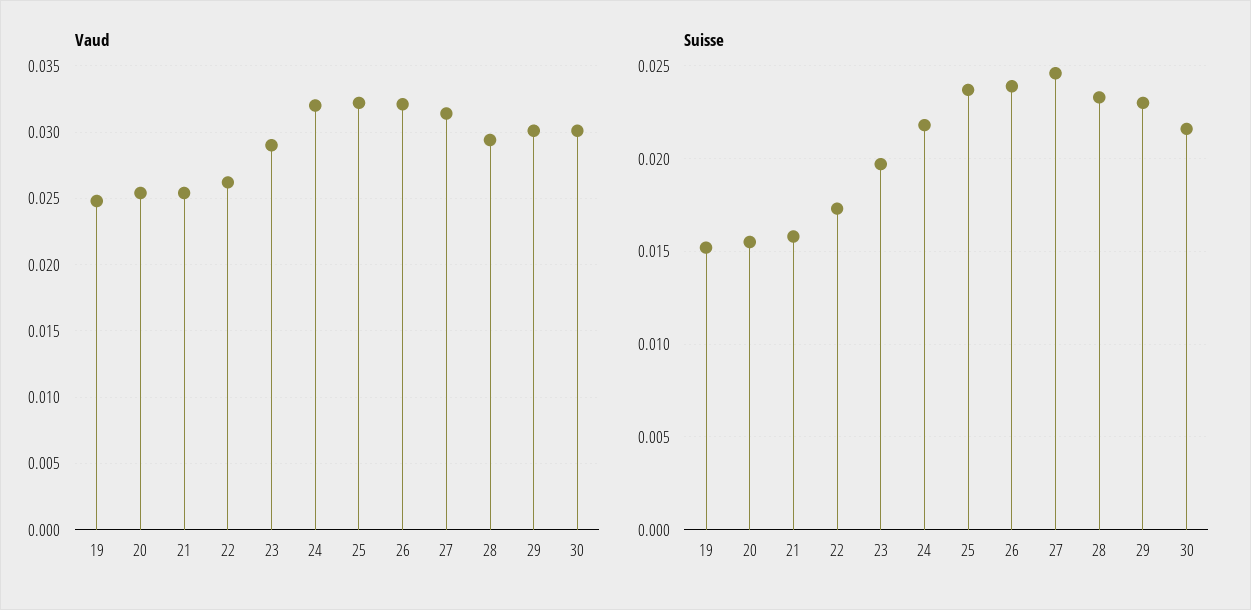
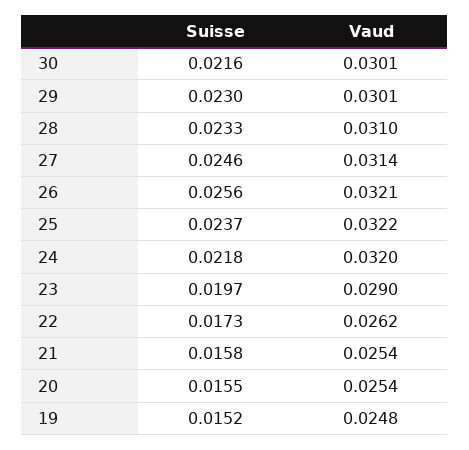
  {
    "Vaud": {
      "19": 0.0248,
      "20": 0.0254,
      "21": 0.0254,
      "22": 0.0262,
      "23": 0.029,
      "24": 0.032,
      "25": 0.0322,
      "26": 0.0321,
      "27": 0.0314,
-     "28": 0.0295,
+     "28": 0.031,
      "29": 0.0301,
      "30": 0.0301
    },
    "Suisse": {
      "19": 0.0152,
      "20": 0.0155,
      "21": 0.0158,
      "22": 0.0173,
      "23": 0.0197,
      "24": 0.0218,
      "25": 0.0237,
-     "26": 0.024,
+     "26": 0.0256,
      "27": 0.0246,
      "28": 0.0233,
      "29": 0.023,
      "30": 0.0216
    }
  }

